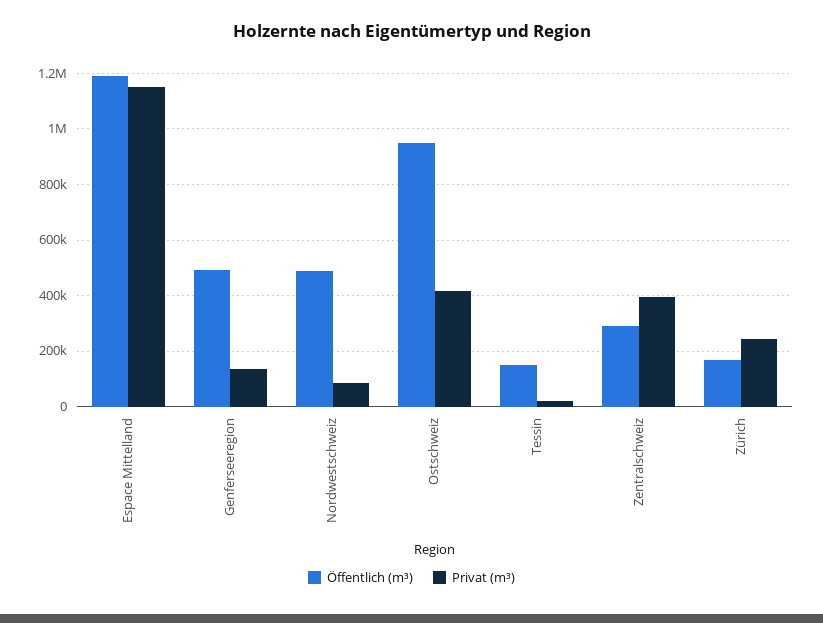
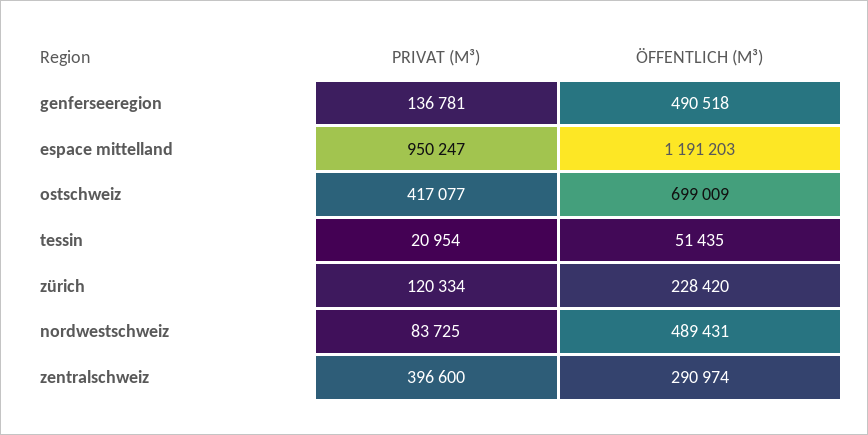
  {
    "Öffentlich (m³)": {
      "Espace Mittelland": 1191203,
      "Genferseeregion": 490518,
      "Nordwestschweiz": 489431,
-     "Ostschweiz": 950000,
+     "Ostschweiz": 699009,
-     "Tessin": 150000,
+     "Tessin": 51435,
      "Zentralschweiz": 290974,
-     "Zürich": 175000
+     "Zürich": 228420
    },
    "Privat (m³)": {
-     "Espace Mittelland": 1150000,
+     "Espace Mittelland": 950247,
      "Genferseeregion": 136781,
      "Nordwestschweiz": 83725,
      "Ostschweiz": 417077,
      "Tessin": 20954,
      "Zentralschweiz": 396600,
-     "Zürich": 250000
+     "Zürich": 120334
    }
  }

